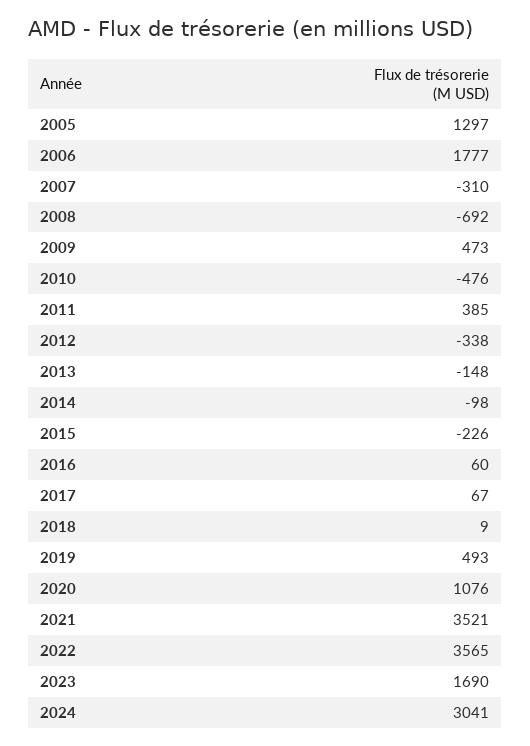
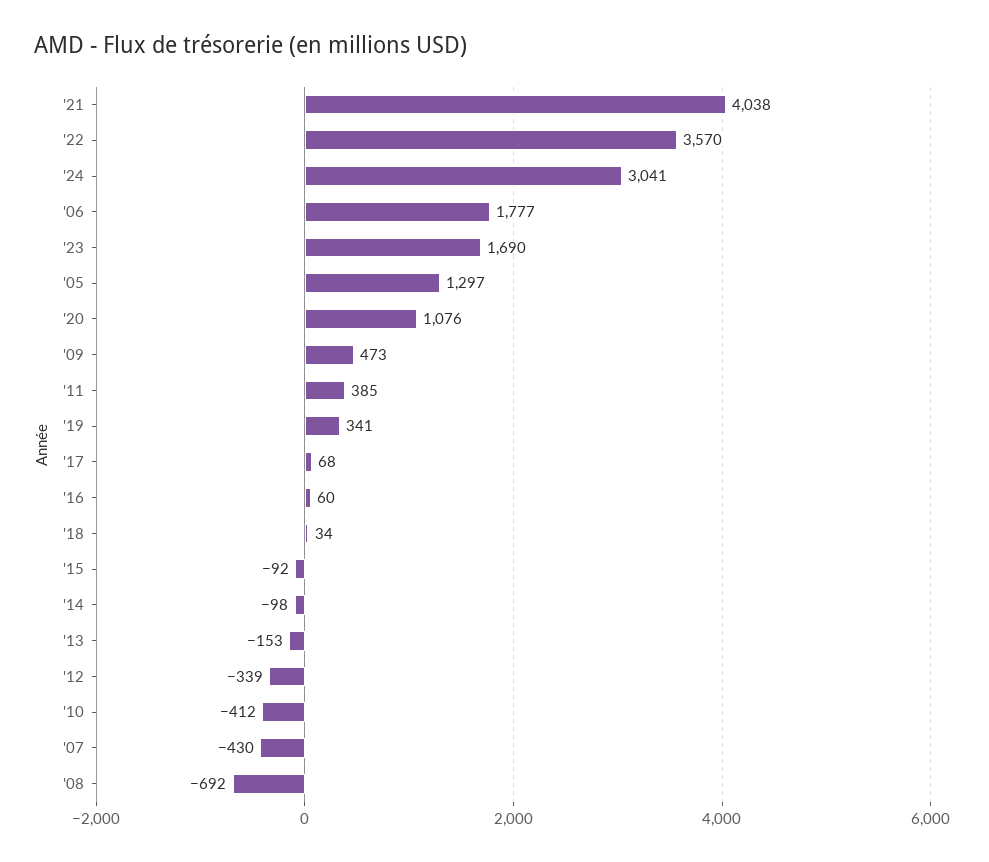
  {
    "2005": 1297,
    "2006": 1777,
-   "2007": -310,
+   "2007": -430,
    "2008": -692,
    "2009": 473,
-   "2010": -476,
+   "2010": -412,
    "2011": 385,
-   "2012": -338,
+   "2012": -339,
-   "2013": -148,
+   "2013": -153,
    "2014": -98,
-   "2015": -226,
+   "2015": -92,
    "2016": 60,
-   "2017": 67,
+   "2017": 68,
-   "2018": 9,
+   "2018": 34,
-   "2019": 493,
+   "2019": 341,
    "2020": 1076,
-   "2021": 3521,
+   "2021": 4038,
-   "2022": 3565,
+   "2022": 3570,
    "2023": 1690,
    "2024": 3041
  }

